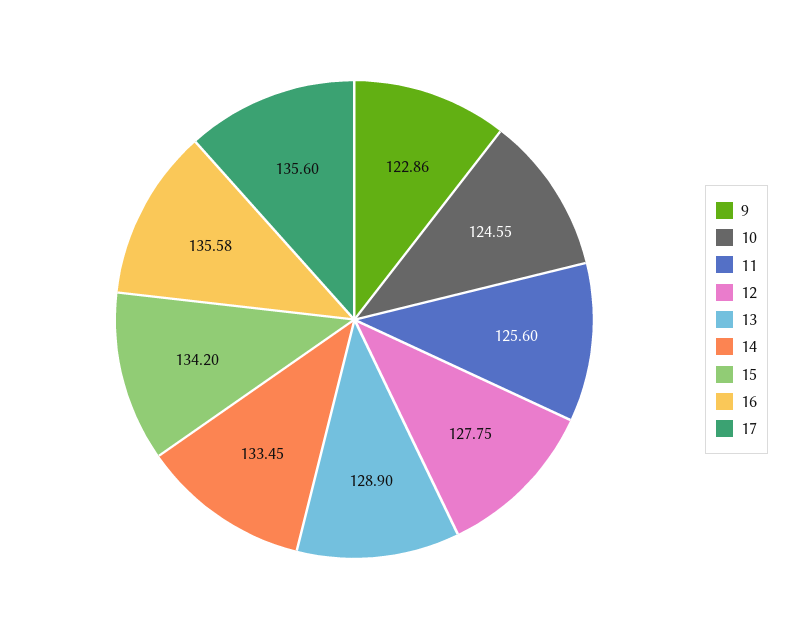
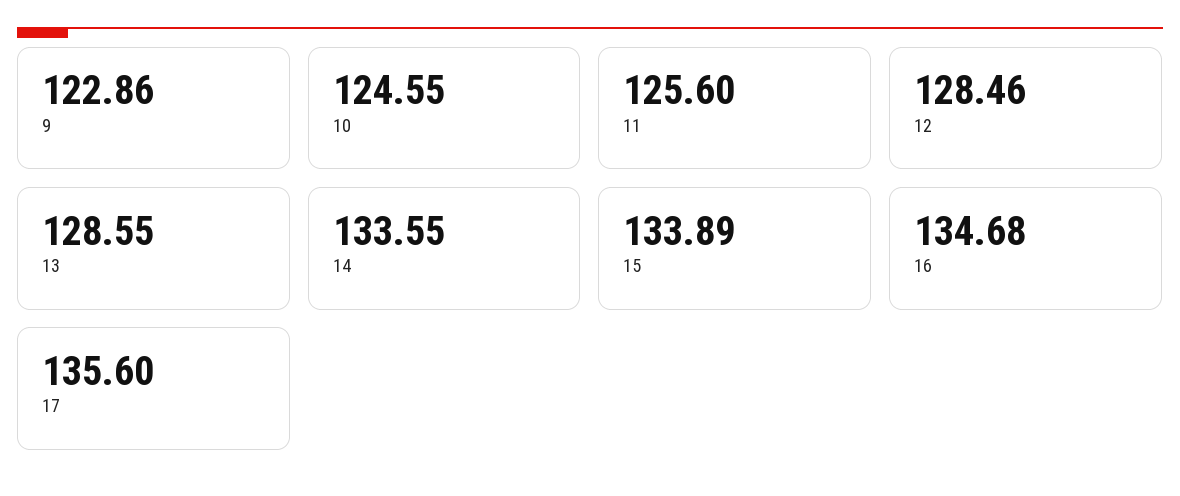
  {
    "9": 122.86,
    "10": 124.55,
    "11": 125.6,
-   "12": 127.75,
+   "12": 128.46,
-   "13": 128.9,
+   "13": 128.55,
-   "14": 133.45,
+   "14": 133.55,
-   "15": 134.2,
+   "15": 133.89,
-   "16": 135.58,
+   "16": 134.68,
    "17": 135.6
  }

